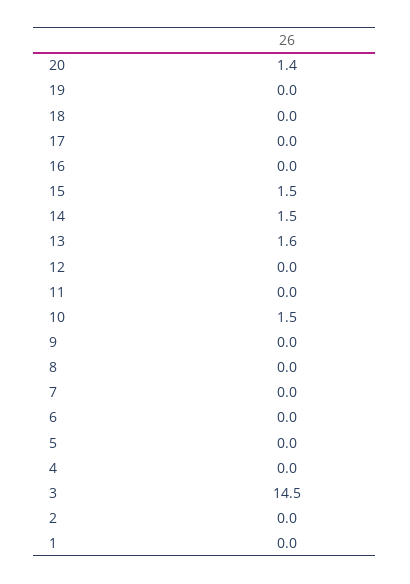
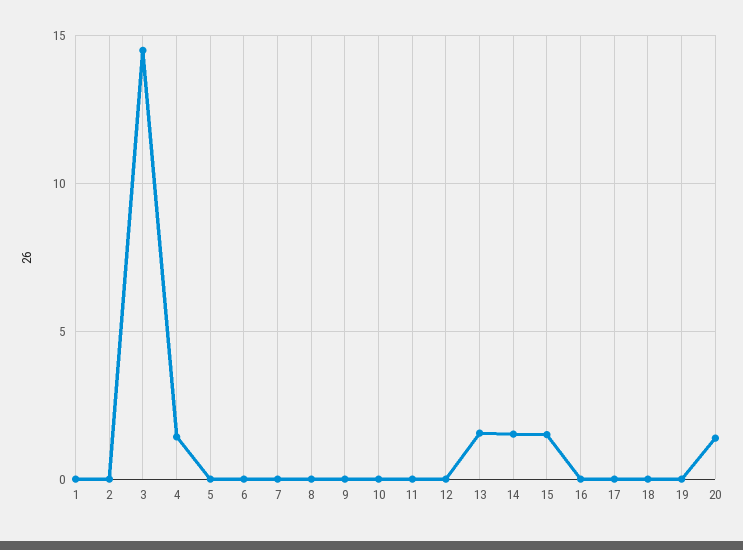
  {
    "20": 1.4,
    "19": 0,
    "18": 0,
    "17": 0,
    "16": 0,
    "15": 1.5,
    "14": 1.5,
    "13": 1.6,
    "12": 0,
    "11": 0,
-   "10": 1.5,
+   "10": 0,
    "9": 0,
    "8": 0,
    "7": 0,
    "6": 0,
    "5": 0,
-   "4": 0,
+   "4": 1.5,
    "3": 14.5,
    "2": 0,
    "1": 0
  }

